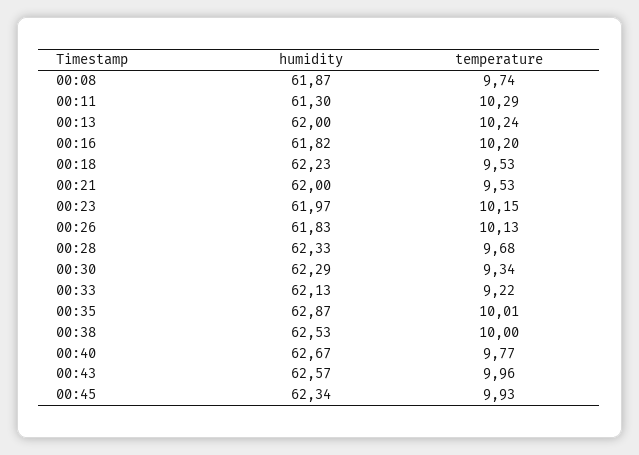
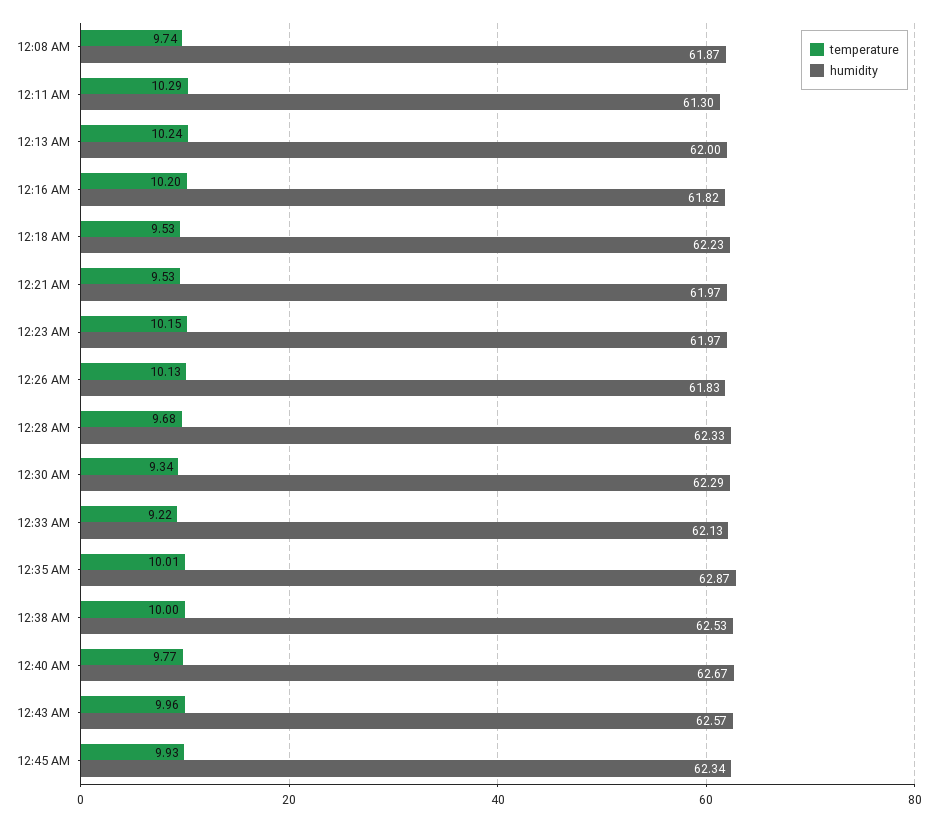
  {
    "humidity": {
      "00:08": 61.87,
      "00:11": 61.3,
      "00:13": 62,
      "00:16": 61.82,
      "00:18": 62.23,
-     "00:21": 62,
+     "00:21": 61.97,
      "00:23": 61.97,
      "00:26": 61.83,
      "00:28": 62.33,
      "00:30": 62.29,
      "00:33": 62.13,
      "00:35": 62.87,
      "00:38": 62.53,
      "00:40": 62.67,
      "00:43": 62.57,
      "00:45": 62.34
    },
    "temperature": {
      "00:08": 9.74,
      "00:11": 10.29,
      "00:13": 10.24,
      "00:16": 10.2,
      "00:18": 9.53,
      "00:21": 9.53,
      "00:23": 10.15,
      "00:26": 10.13,
      "00:28": 9.68,
      "00:30": 9.34,
      "00:33": 9.22,
      "00:35": 10.01,
      "00:38": 10,
      "00:40": 9.77,
      "00:43": 9.96,
      "00:45": 9.93
    }
  }

